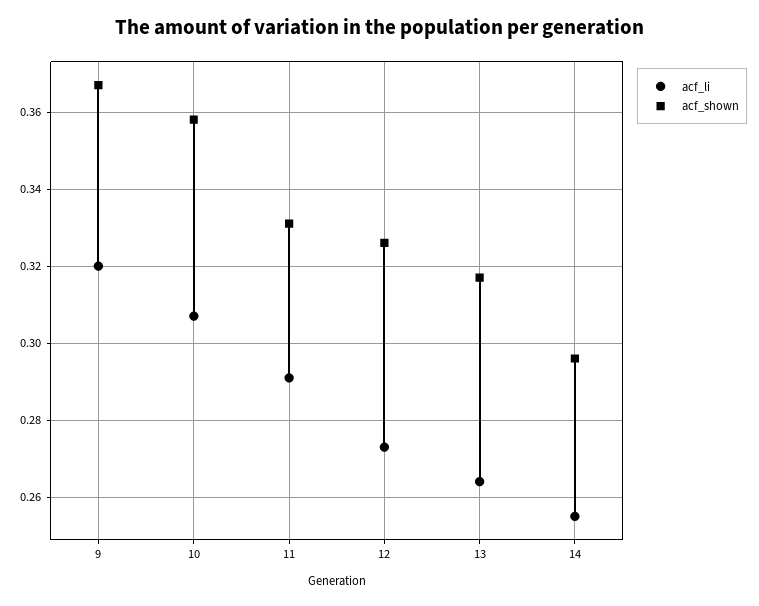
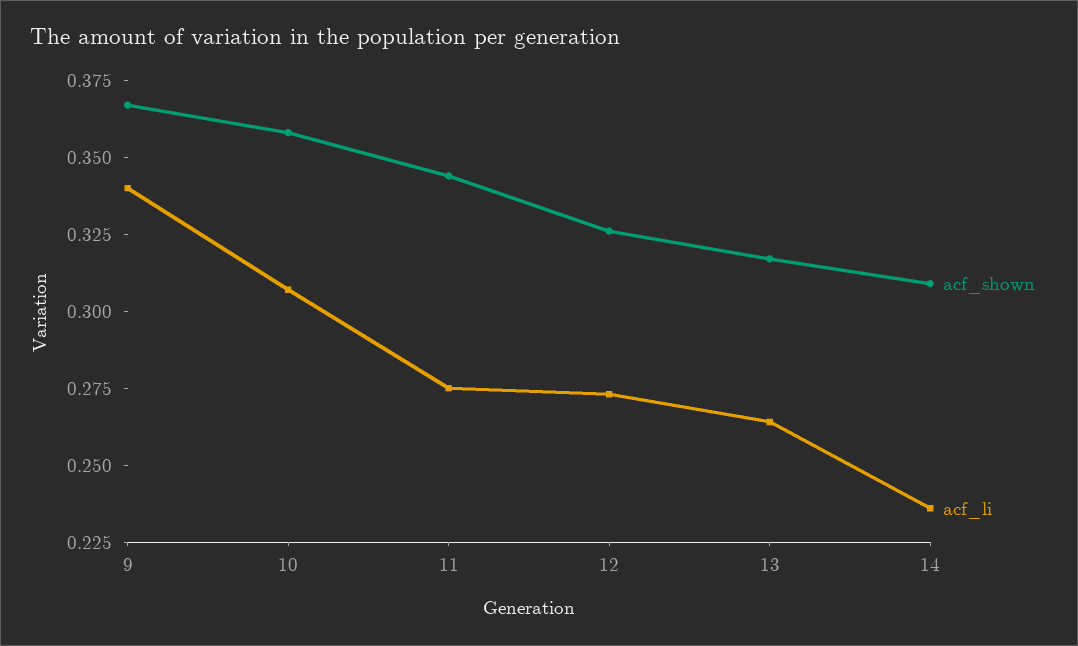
  {
    "acf_li": {
-     "9": 0.32,
+     "9": 0.34,
      "10": 0.305,
-     "11": 0.29,
+     "11": 0.275,
      "12": 0.275,
      "13": 0.265,
-     "14": 0.255
+     "14": 0.235
    },
    "acf_shown": {
      "9": 0.365,
      "10": 0.36,
-     "11": 0.33,
+     "11": 0.345,
      "12": 0.325,
      "13": 0.315,
-     "14": 0.295
+     "14": 0.31
    }
  }

